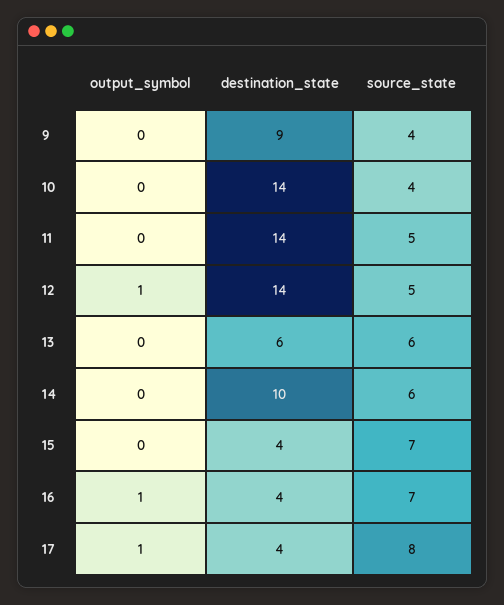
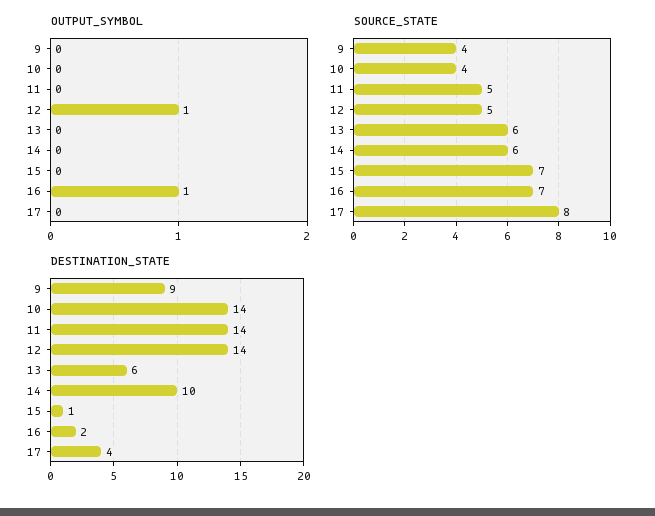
  {
    "output_symbol": {
      "9": 0,
      "10": 0,
      "11": 0,
      "12": 1,
      "13": 0,
      "14": 0,
      "15": 0,
      "16": 1,
-     "17": 1
+     "17": 0
    },
    "destination_state": {
      "9": 9,
      "10": 14,
      "11": 14,
      "12": 14,
      "13": 6,
      "14": 10,
-     "15": 4,
+     "15": 1,
-     "16": 4,
+     "16": 2,
      "17": 4
    },
    "source_state": {
      "9": 4,
      "10": 4,
      "11": 5,
      "12": 5,
      "13": 6,
      "14": 6,
      "15": 7,
      "16": 7,
      "17": 8
    }
  }

